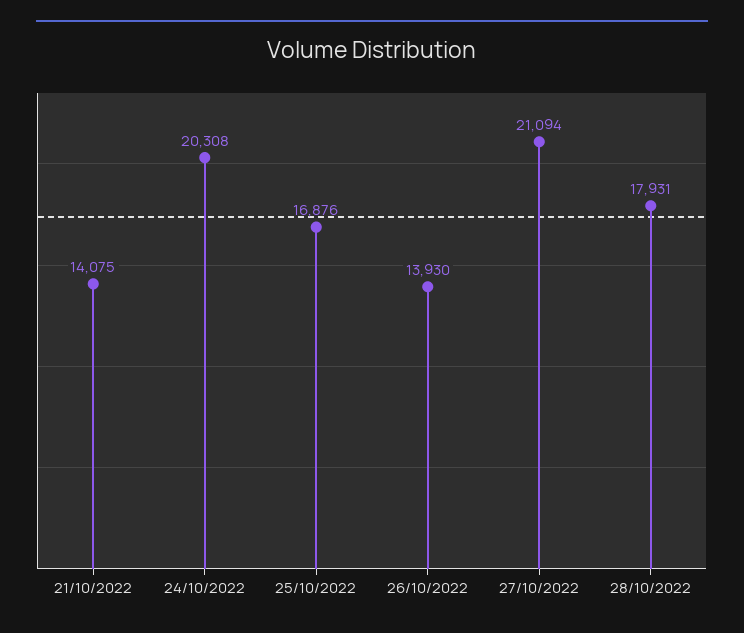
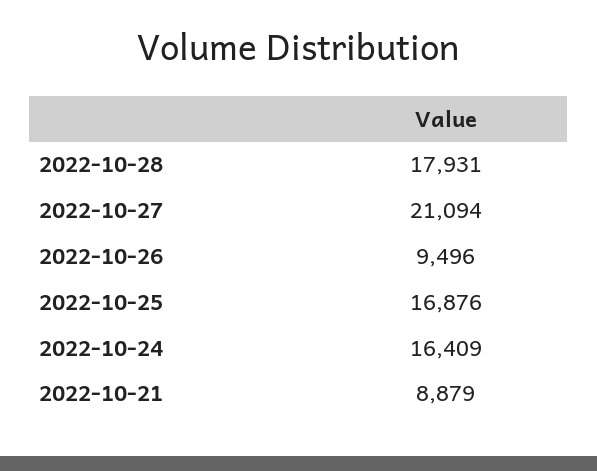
  {
-   "21/10/2022": 14075,
+   "21/10/2022": 8879,
-   "24/10/2022": 20308,
+   "24/10/2022": 16409,
    "25/10/2022": 16876,
-   "26/10/2022": 13930,
+   "26/10/2022": 9496,
    "27/10/2022": 21094,
    "28/10/2022": 17931
  }

